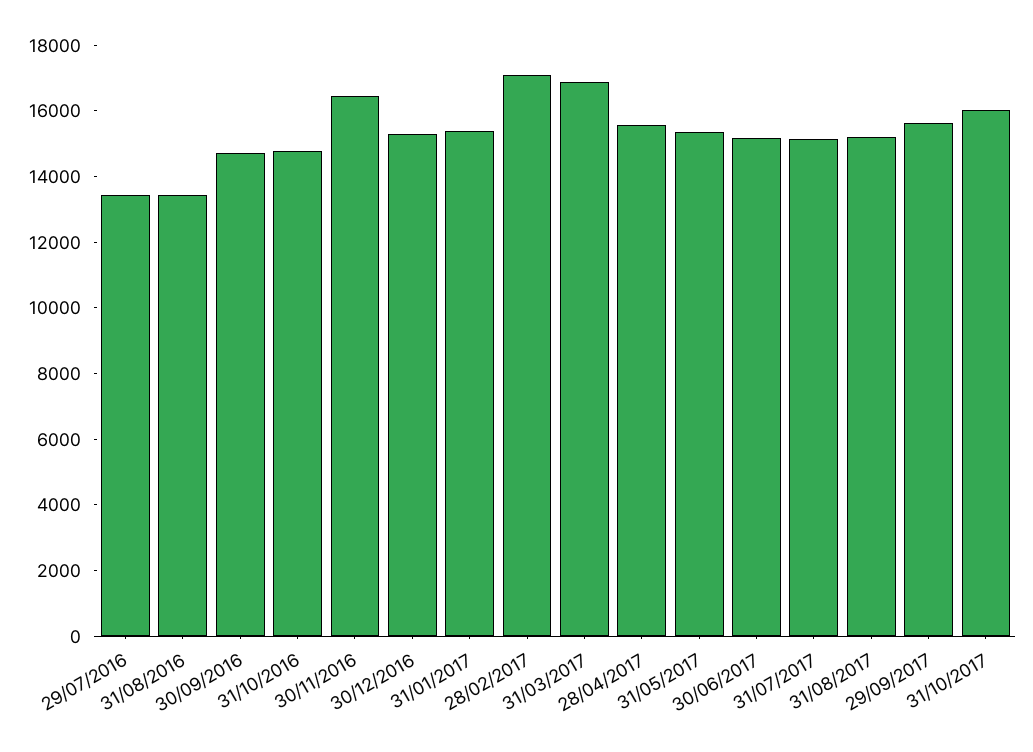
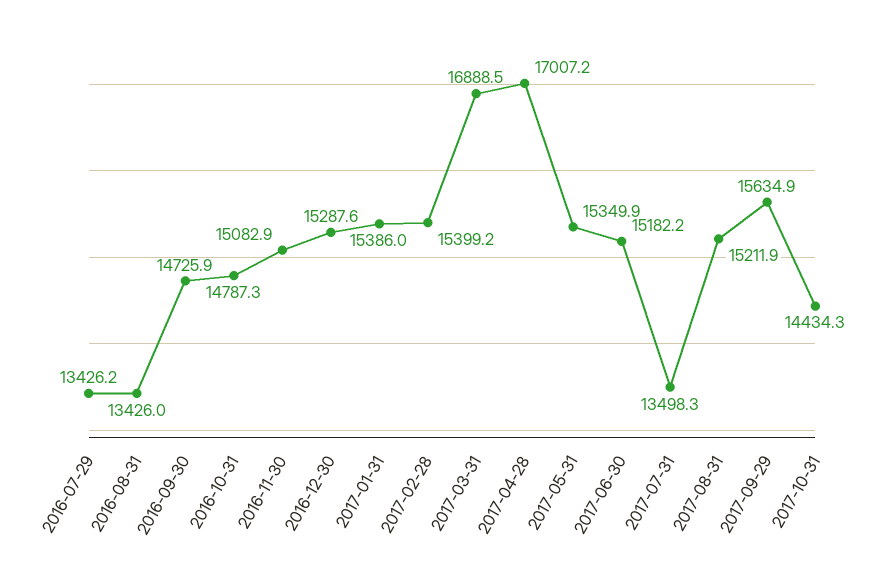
  {
    "29/07/2016": 13426.2,
    "31/08/2016": 13426,
    "30/09/2016": 14725.9,
    "31/10/2016": 14787.3,
-   "30/11/2016": 16500,
+   "30/11/2016": 15082.9,
    "30/12/2016": 15287.6,
    "31/01/2017": 15386,
-   "28/02/2017": 17000,
+   "28/02/2017": 15399.2,
    "31/03/2017": 16888.5,
-   "28/04/2017": 15500,
+   "28/04/2017": 17007.2,
    "31/05/2017": 15349.9,
    "30/06/2017": 15182.2,
-   "31/07/2017": 15000,
+   "31/07/2017": 13498.3,
    "31/08/2017": 15211.9,
    "29/09/2017": 15634.9,
-   "31/10/2017": 16000
+   "31/10/2017": 14434.3
  }

